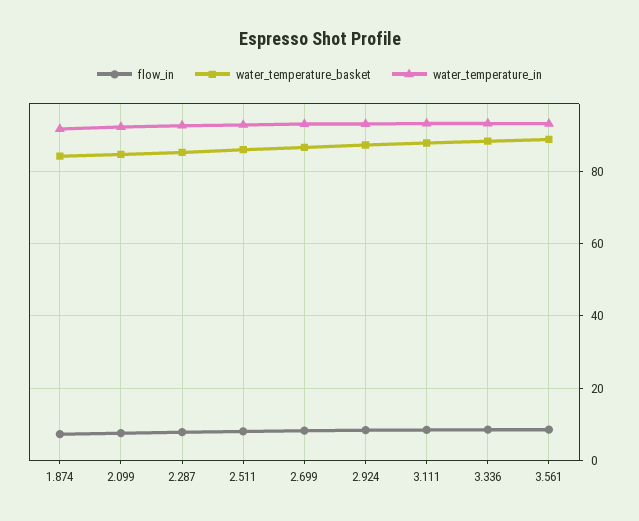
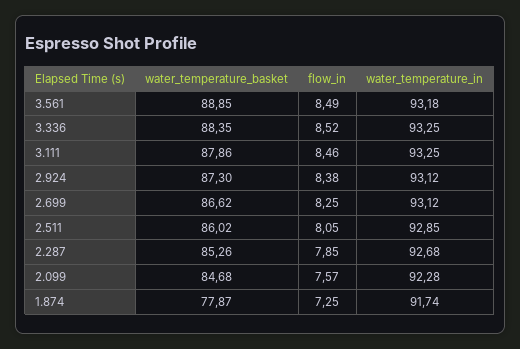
  {
    "flow_in": {
      "1.874": 7.25,
      "2.099": 7.57,
      "2.287": 7.85,
      "2.511": 8.05,
      "2.699": 8.25,
      "2.924": 8.38,
      "3.111": 8.46,
      "3.336": 8.52,
      "3.561": 8.49
    },
    "water_temperature_basket": {
-     "1.874": 84,
+     "1.874": 77.87,
      "2.099": 84.68,
      "2.287": 85.26,
      "2.511": 86.02,
      "2.699": 86.62,
      "2.924": 87.3,
      "3.111": 87.86,
      "3.336": 88.35,
      "3.561": 88.85
    },
    "water_temperature_in": {
      "1.874": 91.74,
      "2.099": 92.28,
      "2.287": 92.68,
      "2.511": 92.85,
      "2.699": 93.12,
      "2.924": 93.12,
      "3.111": 93.25,
      "3.336": 93.25,
      "3.561": 93.18
    }
  }

